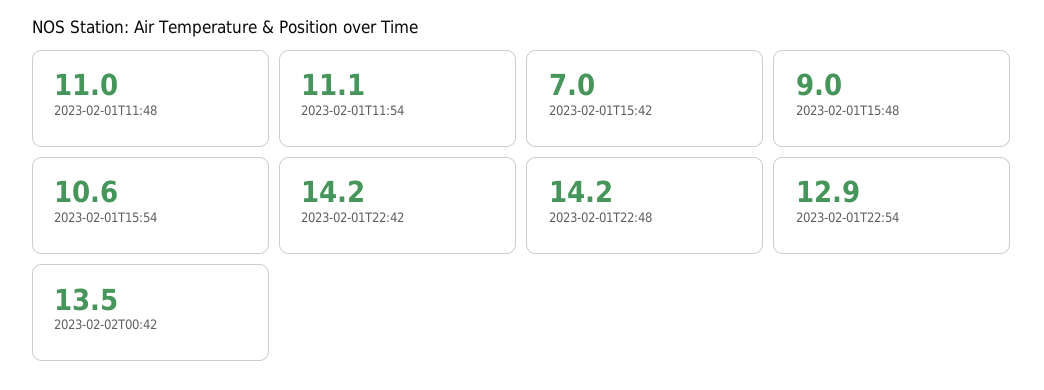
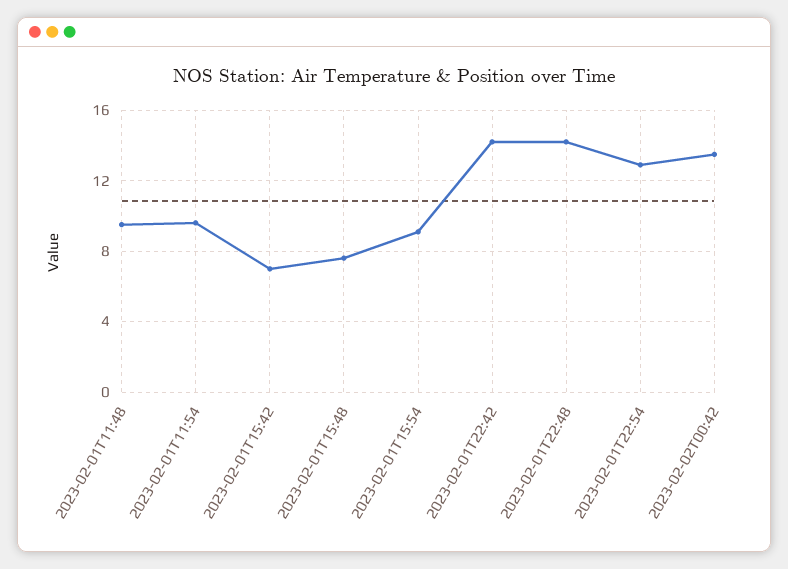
  {
-   "2023-02-01T11:48": 11,
+   "2023-02-01T11:48": 9.5,
-   "2023-02-01T11:54": 11.1,
+   "2023-02-01T11:54": 9.5,
    "2023-02-01T15:42": 7,
-   "2023-02-01T15:48": 9,
+   "2023-02-01T15:48": 7.5,
-   "2023-02-01T15:54": 10.6,
+   "2023-02-01T15:54": 9,
    "2023-02-01T22:42": 14.2,
    "2023-02-01T22:48": 14.2,
    "2023-02-01T22:54": 12.9,
    "2023-02-02T00:42": 13.5
  }

